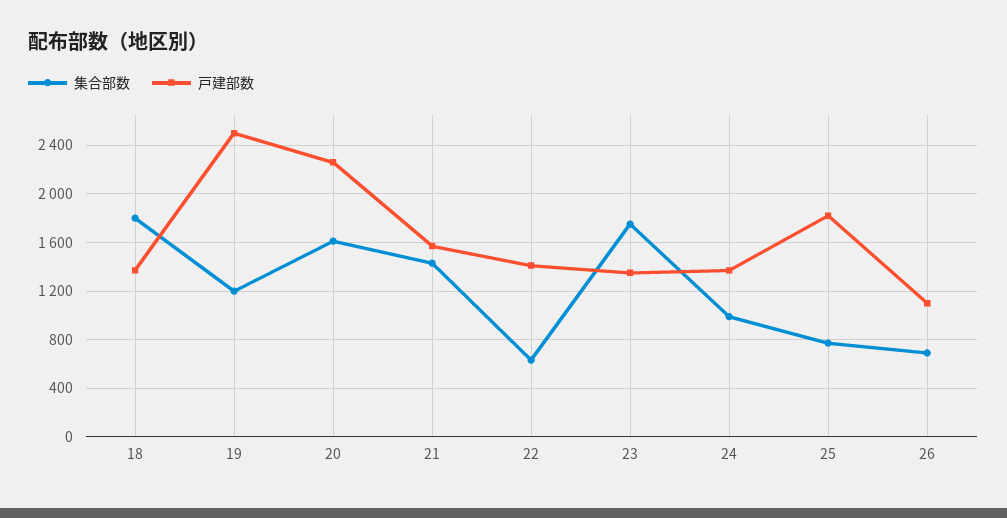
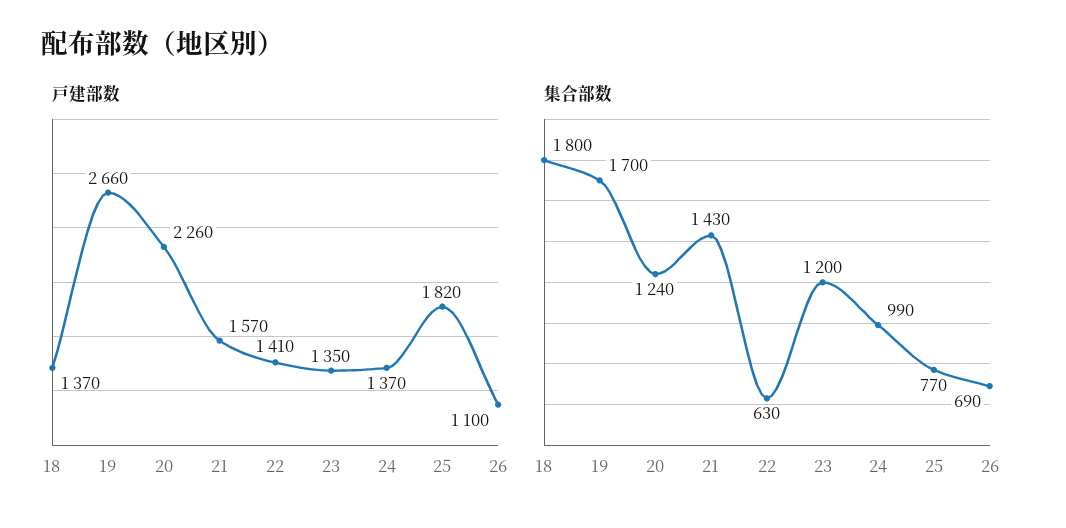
  {
    "集合部数": {
      "18": 1800,
-     "19": 1200,
+     "19": 1700,
-     "20": 1600,
+     "20": 1240,
      "21": 1430,
      "22": 630,
-     "23": 1750,
+     "23": 1200,
      "24": 990,
      "25": 770,
      "26": 690
    },
    "戸建部数": {
      "18": 1370,
-     "19": 2500,
+     "19": 2660,
      "20": 2260,
      "21": 1570,
      "22": 1410,
      "23": 1350,
      "24": 1370,
      "25": 1820,
      "26": 1100
    }
  }

